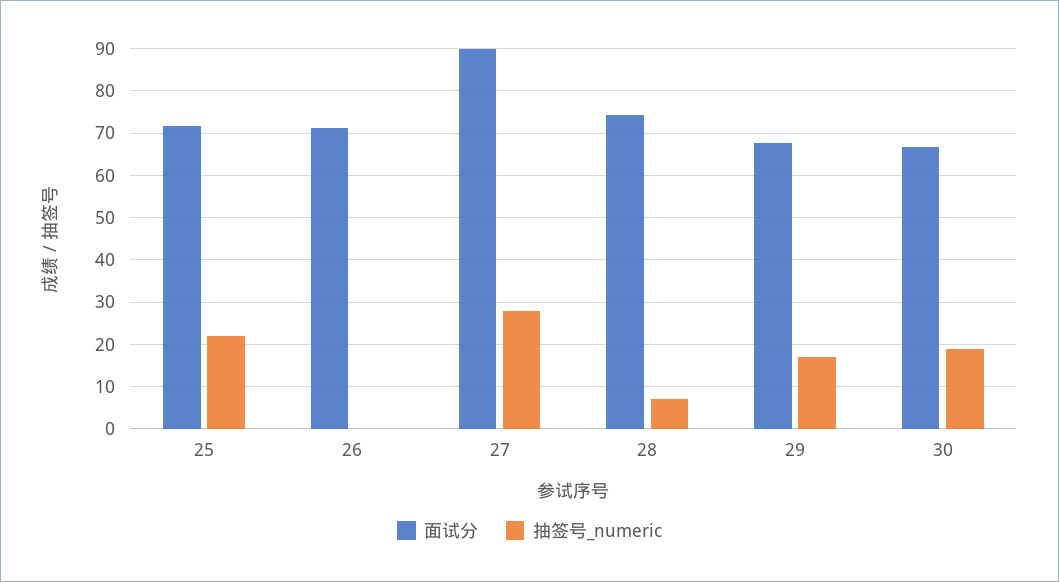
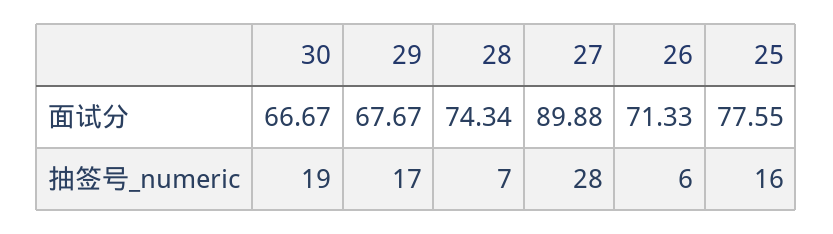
  {
    "面试分": {
-     "25": 72,
+     "25": 77.55,
      "26": 71.33,
      "27": 89.88,
      "28": 74.34,
      "29": 67.67,
      "30": 66.67
    },
    "抽签号_numeric": {
-     "25": 22,
+     "25": 16,
-     "26": 0,
+     "26": 6,
      "27": 28,
      "28": 7,
      "29": 17,
      "30": 19
    }
  }

